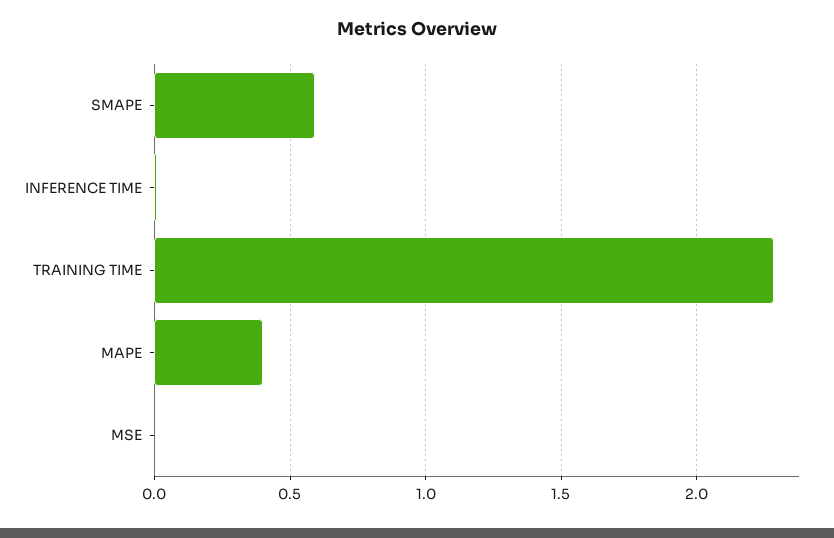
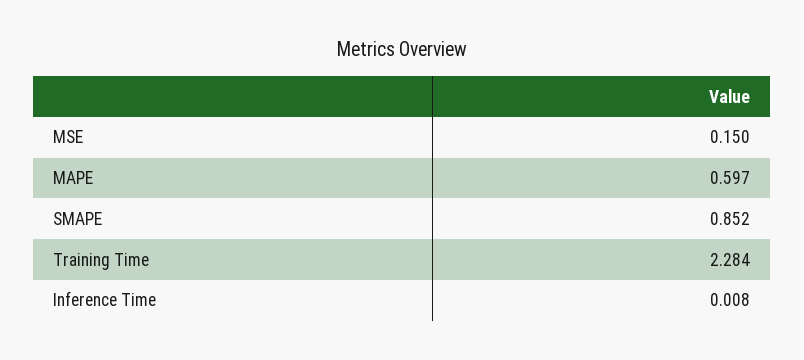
  {
-   "SMAPE": 0.6,
+   "SMAPE": 0.852,
    "INFERENCE TIME": 0.008,
    "TRAINING TIME": 2.284,
-   "MAPE": 0.4,
+   "MAPE": 0.597,
-   "MSE": 0
+   "MSE": 0.15
  }

